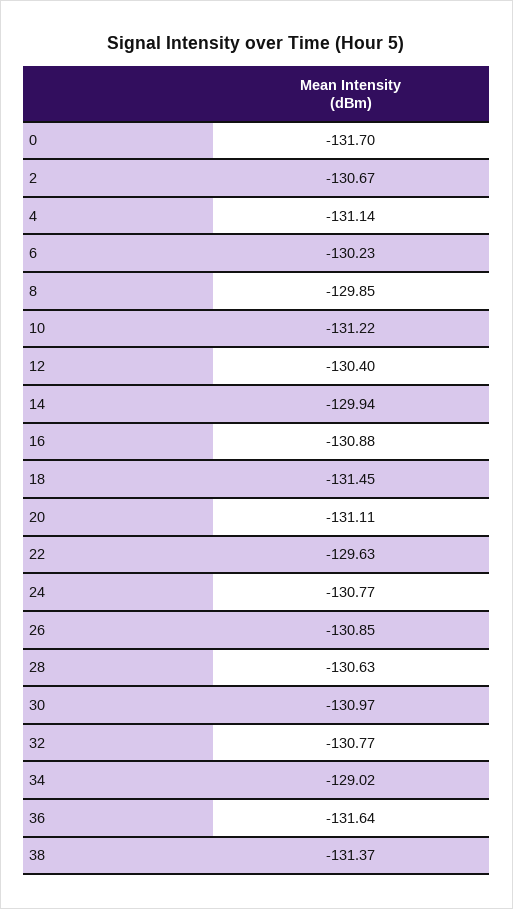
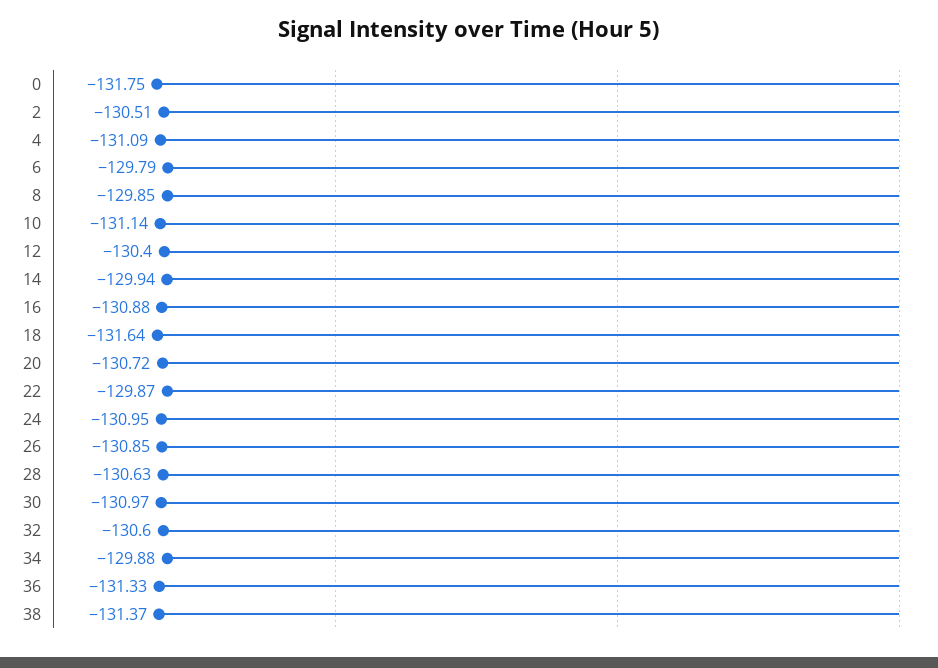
  {
-   "0": -131.7,
+   "0": -131.75,
-   "2": -130.67,
+   "2": -130.51,
-   "4": -131.14,
+   "4": -131.09,
-   "6": -130.23,
+   "6": -129.79,
    "8": -129.85,
-   "10": -131.22,
+   "10": -131.14,
    "12": -130.4,
    "14": -129.94,
    "16": -130.88,
-   "18": -131.45,
+   "18": -131.64,
-   "20": -131.11,
+   "20": -130.72,
-   "22": -129.63,
+   "22": -129.87,
-   "24": -130.77,
+   "24": -130.95,
    "26": -130.85,
    "28": -130.63,
    "30": -130.97,
-   "32": -130.77,
+   "32": -130.6,
-   "34": -129.02,
+   "34": -129.88,
-   "36": -131.64,
+   "36": -131.33,
    "38": -131.37
  }

